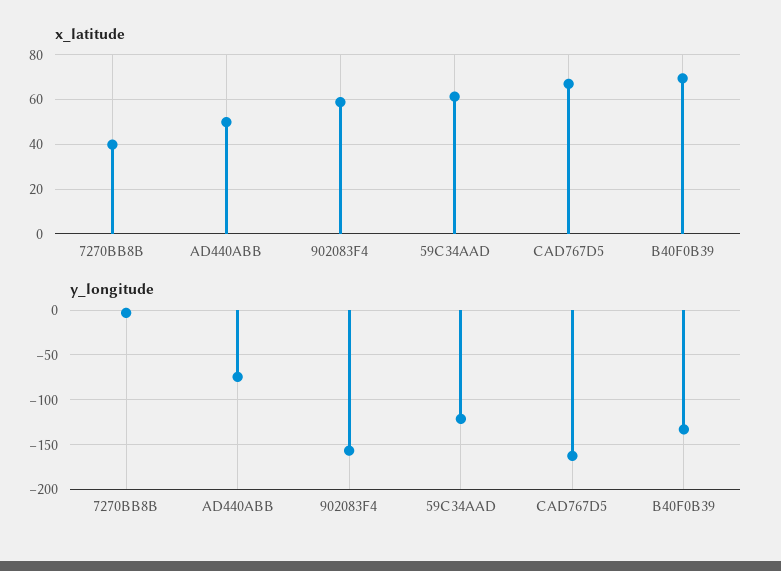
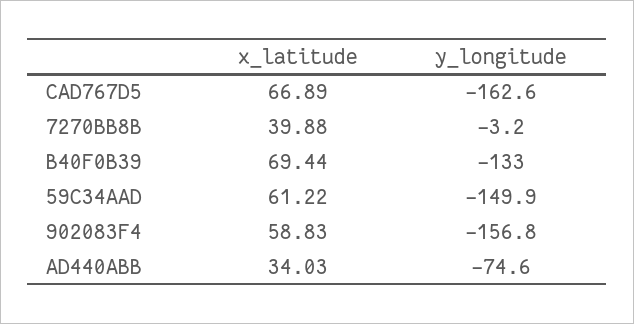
  {
    "x_latitude": {
      "7270BB8B": 39.88,
-     "AD440ABB": 50,
+     "AD440ABB": 34.03,
      "902083F4": 58.83,
      "59C34AAD": 61.22,
      "CAD767D5": 66.89,
      "B40F0B39": 69.44
    },
    "y_longitude": {
      "7270BB8B": -3.2,
      "AD440ABB": -74.6,
      "902083F4": -156.8,
-     "59C34AAD": -120,
+     "59C34AAD": -149.9,
      "CAD767D5": -162.6,
      "B40F0B39": -133
    }
  }

